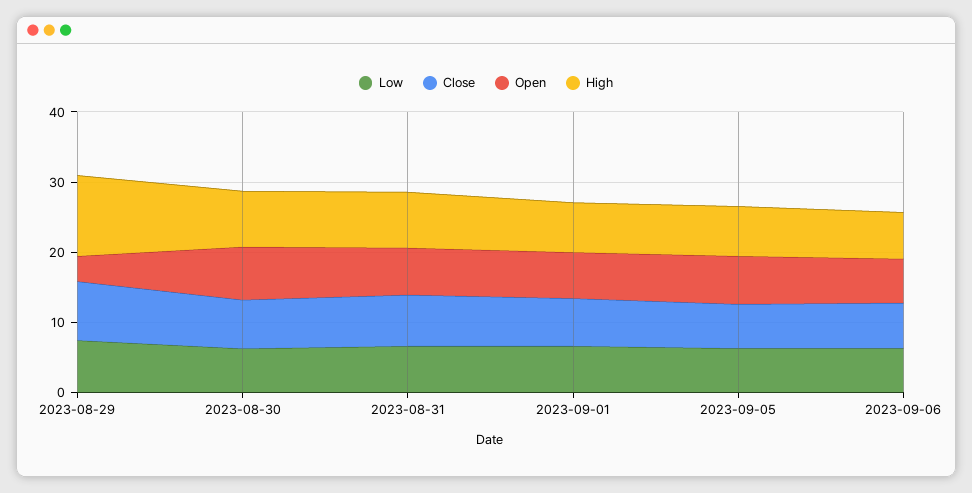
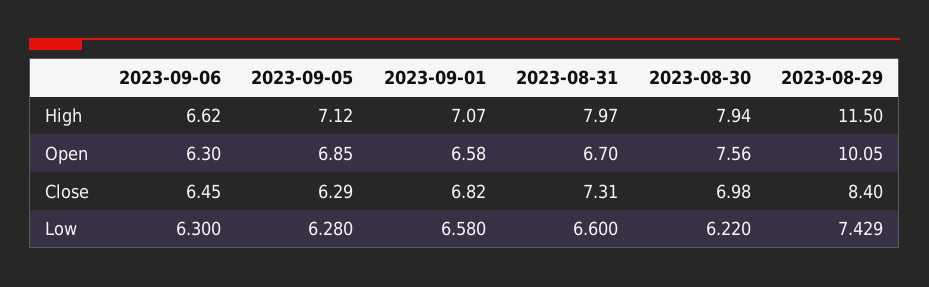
  {
    "Low": {
      "2023-08-29": 7.429,
      "2023-08-30": 6.22,
      "2023-08-31": 6.6,
      "2023-09-01": 6.58,
      "2023-09-05": 6.28,
      "2023-09-06": 6.3
    },
    "Close": {
      "2023-08-29": 8.4,
      "2023-08-30": 6.98,
      "2023-08-31": 7.31,
      "2023-09-01": 6.82,
      "2023-09-05": 6.29,
      "2023-09-06": 6.45
    },
    "Open": {
-     "2023-08-29": 4,
+     "2023-08-29": 10.05,
      "2023-08-30": 7.56,
      "2023-08-31": 6.7,
      "2023-09-01": 6.58,
      "2023-09-05": 6.85,
      "2023-09-06": 6.3
    },
    "High": {
      "2023-08-29": 11.5,
      "2023-08-30": 7.94,
      "2023-08-31": 7.97,
      "2023-09-01": 7.07,
      "2023-09-05": 7.12,
      "2023-09-06": 6.62
    }
  }

